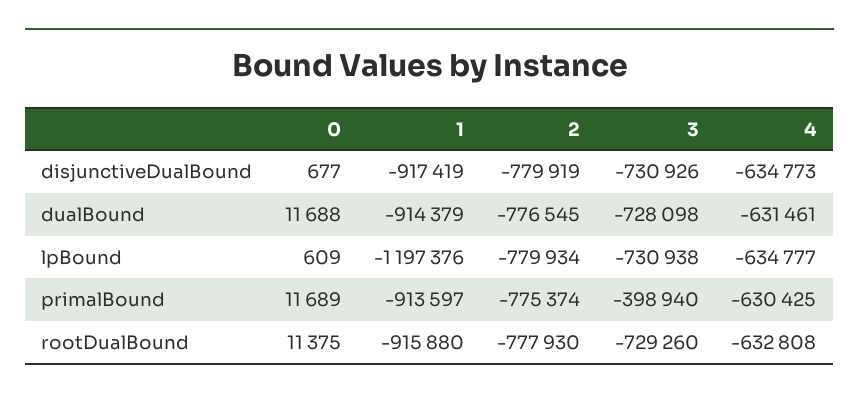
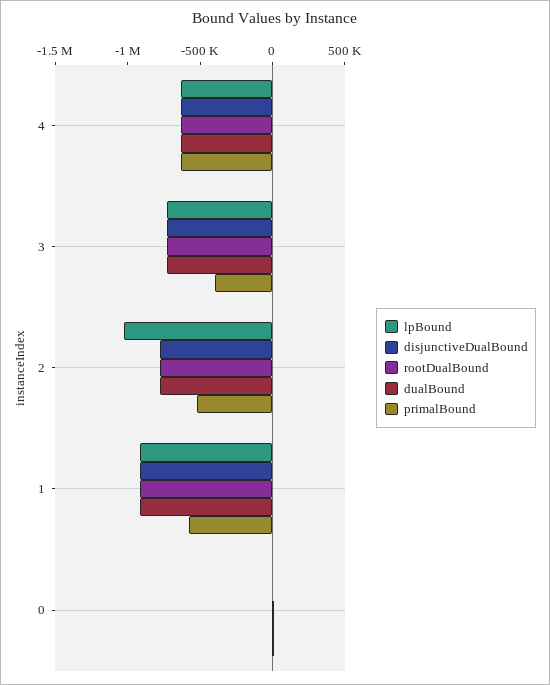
  {
    "disjunctiveDualBound": {
      "0": 677,
      "1": -917419,
      "2": -779919,
      "3": -730926,
      "4": -634773
    },
    "dualBound": {
      "0": 11688,
      "1": -914379,
      "2": -776545,
      "3": -728098,
      "4": -631461
    },
    "lpBound": {
      "0": 609,
-     "1": -1197376,
+     "1": -900000,
-     "2": -779934,
+     "2": -1000000,
      "3": -730938,
      "4": -634777
    },
    "primalBound": {
      "0": 11689,
-     "1": -913597,
+     "1": -600000,
-     "2": -775374,
+     "2": -500000,
      "3": -398940,
      "4": -630425
    },
    "rootDualBound": {
      "0": 11375,
      "1": -915880,
      "2": -777930,
      "3": -729260,
      "4": -632808
    }
  }

